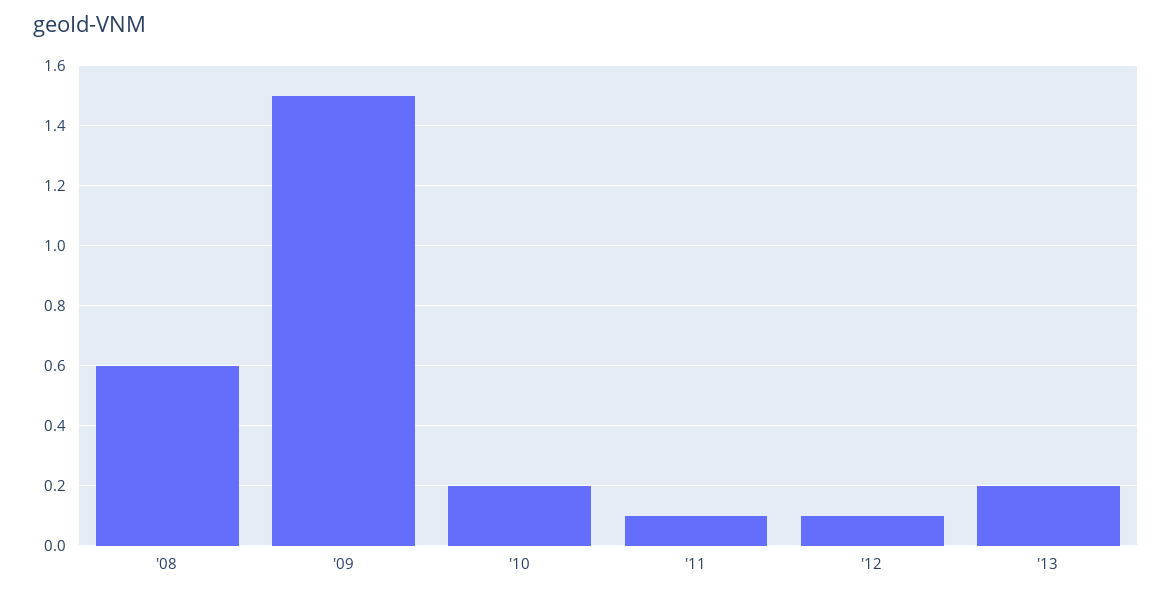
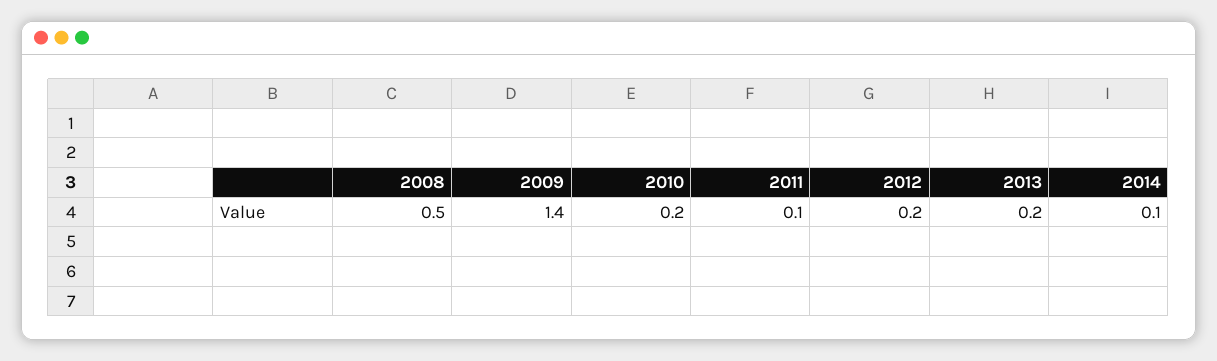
  {
-   "'08": 0.6,
+   "'08": 0.5,
-   "'09": 1.5,
+   "'09": 1.4,
    "'10": 0.2,
    "'11": 0.1,
-   "'12": 0.1,
+   "'12": 0.2,
-   "'13": 0.2
+   "'13": 0.2,
+   "2014": 0.1
  }

